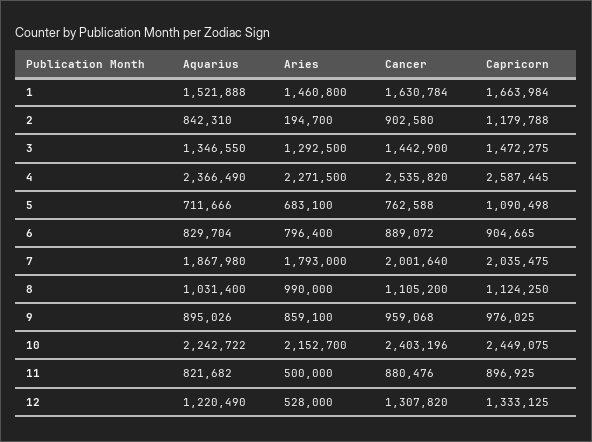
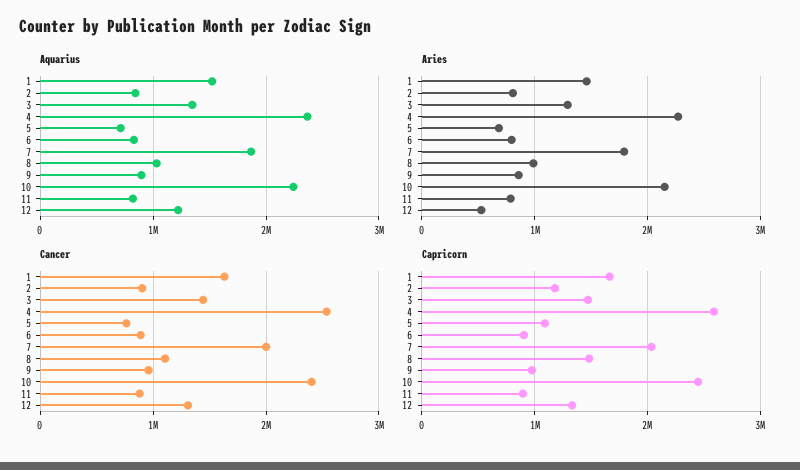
  {
    "Aquarius": {
      "1": 1521888,
      "2": 842310,
      "3": 1346550,
      "4": 2366490,
      "5": 711666,
      "6": 829704,
      "7": 1867980,
      "8": 1031400,
      "9": 895026,
      "10": 2242722,
      "11": 821682,
      "12": 1220490
    },
    "Aries": {
      "1": 1460800,
-     "2": 194700,
+     "2": 800000,
      "3": 1292500,
      "4": 2271500,
      "5": 683100,
      "6": 796400,
      "7": 1793000,
      "8": 990000,
      "9": 859100,
      "10": 2152700,
-     "11": 500000,
+     "11": 800000,
      "12": 528000
    },
    "Cancer": {
      "1": 1630784,
      "2": 902580,
      "3": 1442900,
      "4": 2535820,
      "5": 762588,
      "6": 889072,
      "7": 2001640,
      "8": 1105200,
      "9": 959068,
      "10": 2403196,
      "11": 880476,
      "12": 1307820
    },
    "Capricorn": {
      "1": 1663984,
      "2": 1179788,
      "3": 1472275,
      "4": 2587445,
      "5": 1090498,
      "6": 904665,
      "7": 2035475,
-     "8": 1124250,
+     "8": 1500000,
      "9": 976025,
      "10": 2449075,
      "11": 896925,
      "12": 1333125
    }
  }

